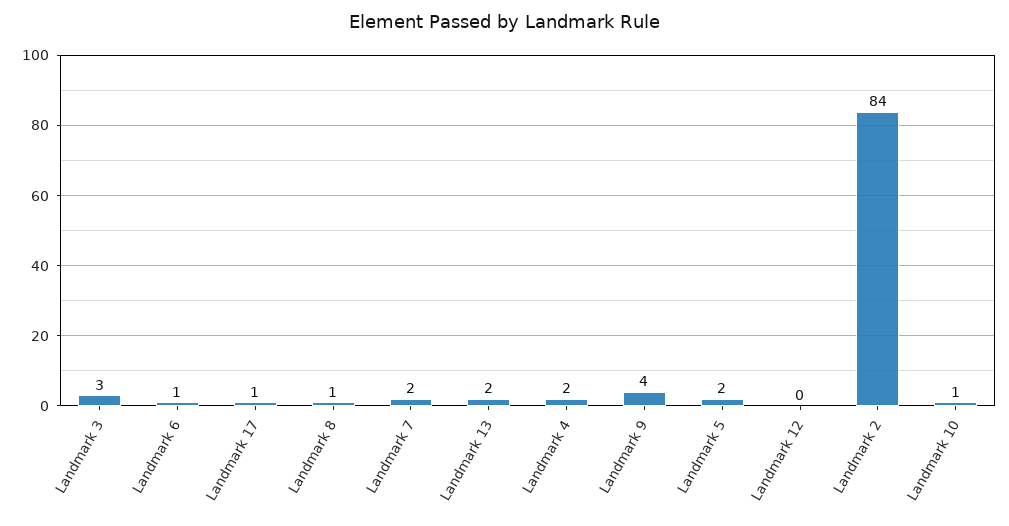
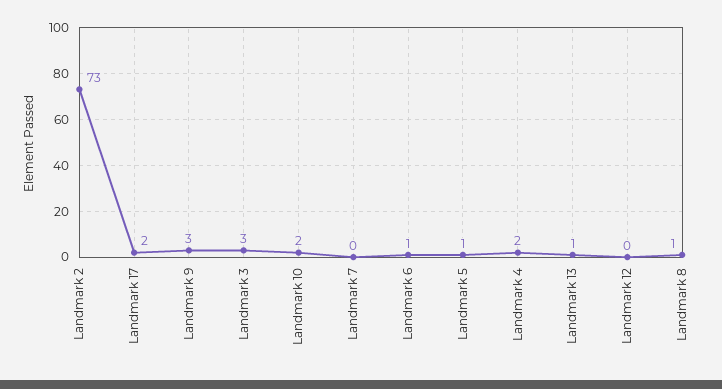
  {
    "Landmark 3": 3,
    "Landmark 6": 1,
-   "Landmark 17": 1,
+   "Landmark 17": 2,
    "Landmark 8": 1,
-   "Landmark 7": 2,
+   "Landmark 7": 0,
-   "Landmark 13": 2,
+   "Landmark 13": 1,
    "Landmark 4": 2,
-   "Landmark 9": 4,
+   "Landmark 9": 3,
-   "Landmark 5": 2,
+   "Landmark 5": 1,
    "Landmark 12": 0,
-   "Landmark 2": 84,
+   "Landmark 2": 73,
-   "Landmark 10": 1
+   "Landmark 10": 2
  }

